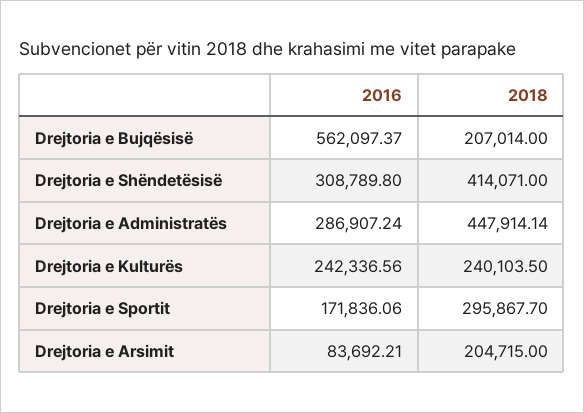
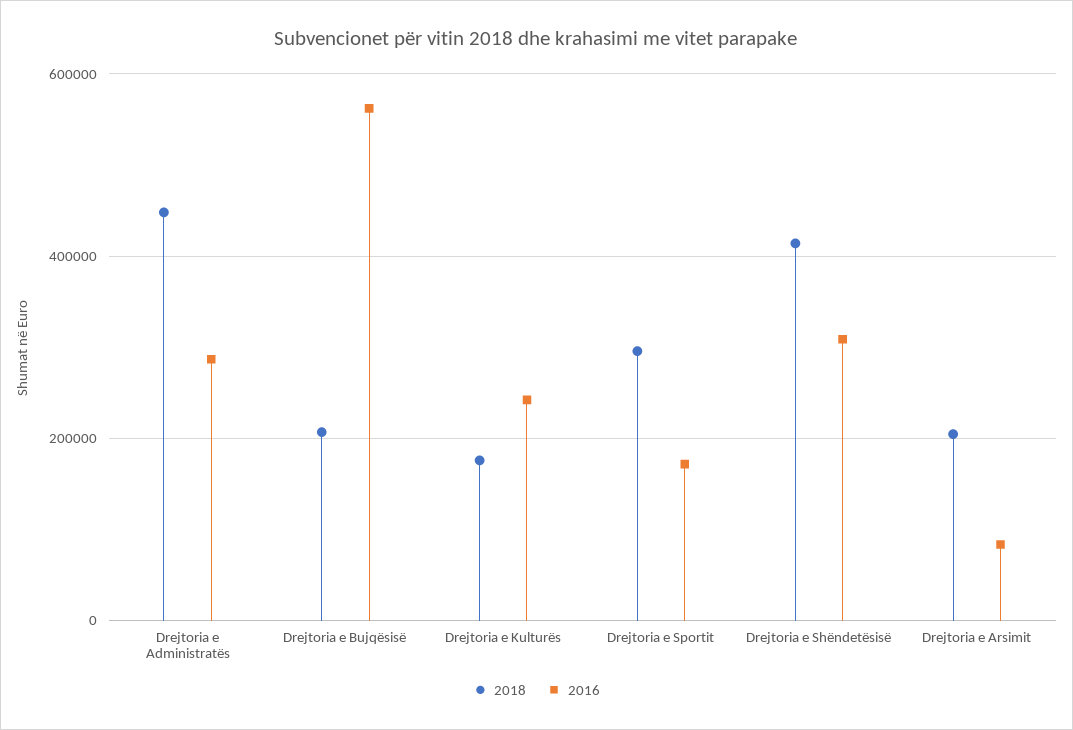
  {
    "2016": {
      "Drejtoria e Bujqësisë": 562097.37,
      "Drejtoria e Shëndetësisë": 308789.8,
      "Drejtoria e Administratës": 286907.24,
      "Drejtoria e Kulturës": 242336.56,
      "Drejtoria e Sportit": 171836.06,
      "Drejtoria e Arsimit": 83692.21
    },
    "2018": {
      "Drejtoria e Bujqësisë": 207014,
      "Drejtoria e Shëndetësisë": 414071,
      "Drejtoria e Administratës": 447914.14,
-     "Drejtoria e Kulturës": 240103.5,
+     "Drejtoria e Kulturës": 180000,
      "Drejtoria e Sportit": 295867.7,
      "Drejtoria e Arsimit": 204715
    }
  }

